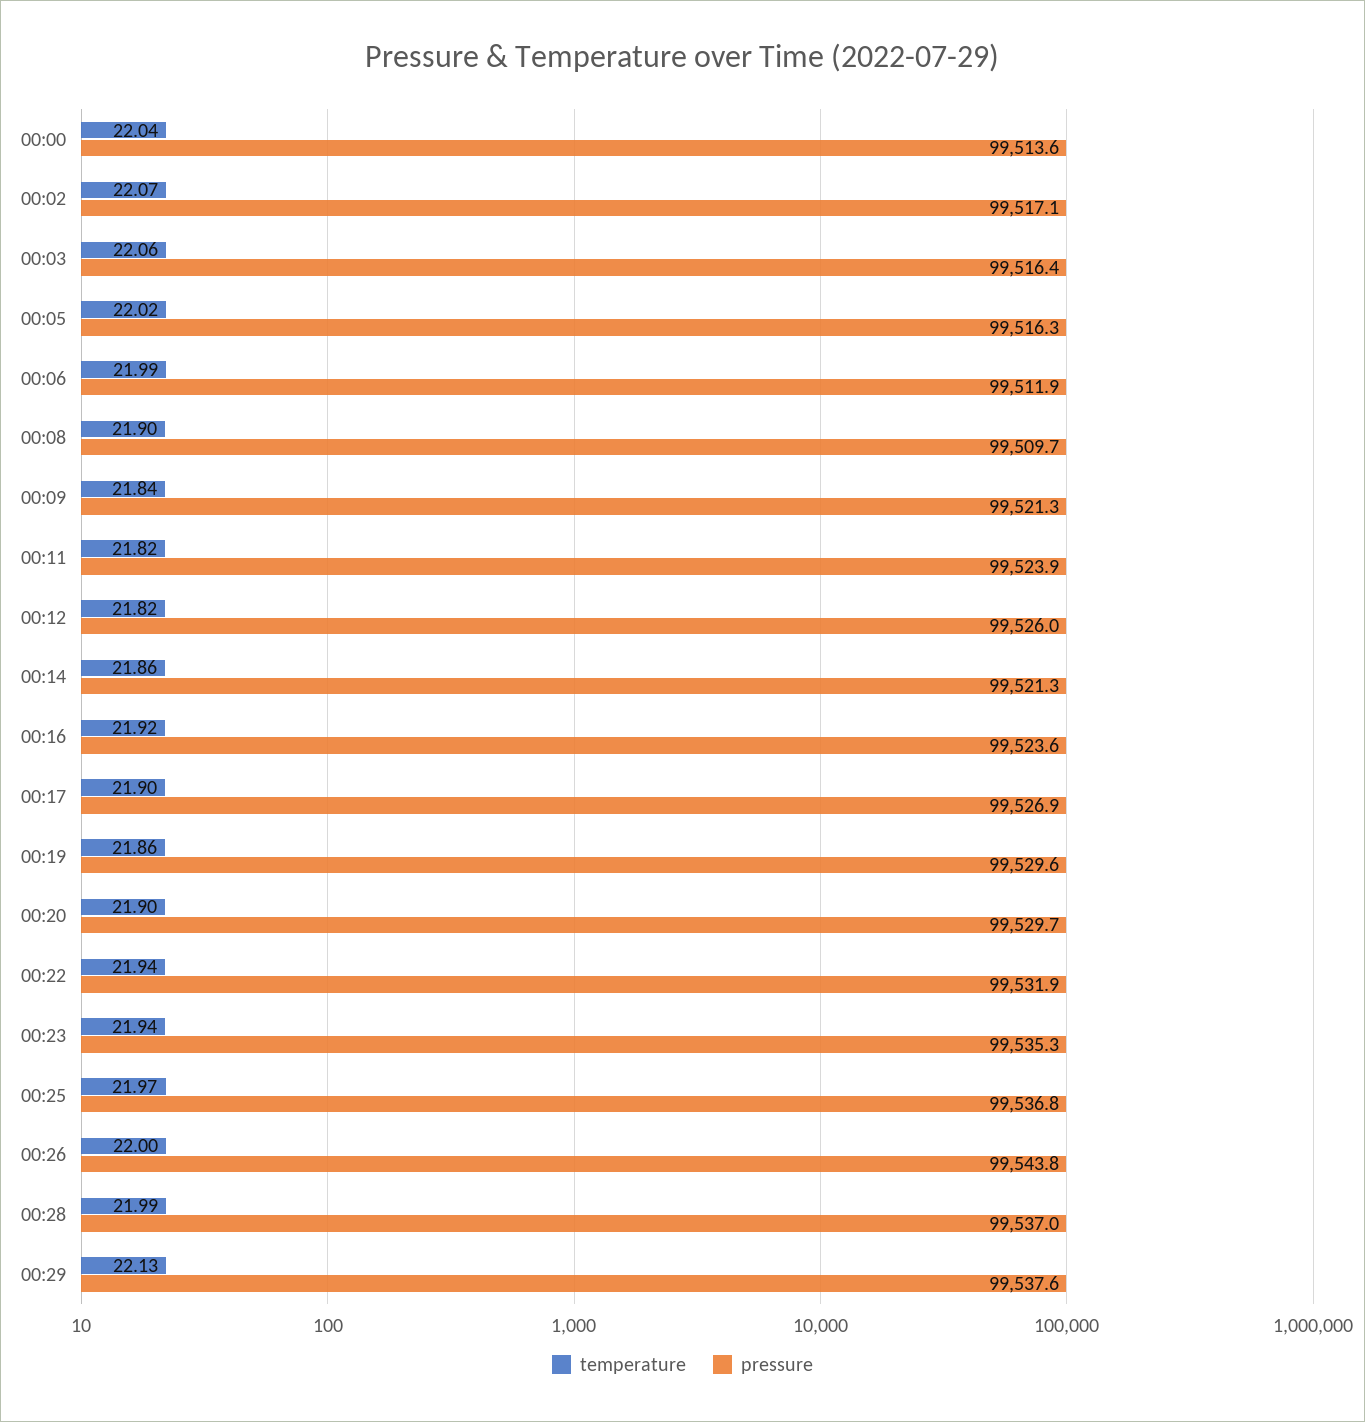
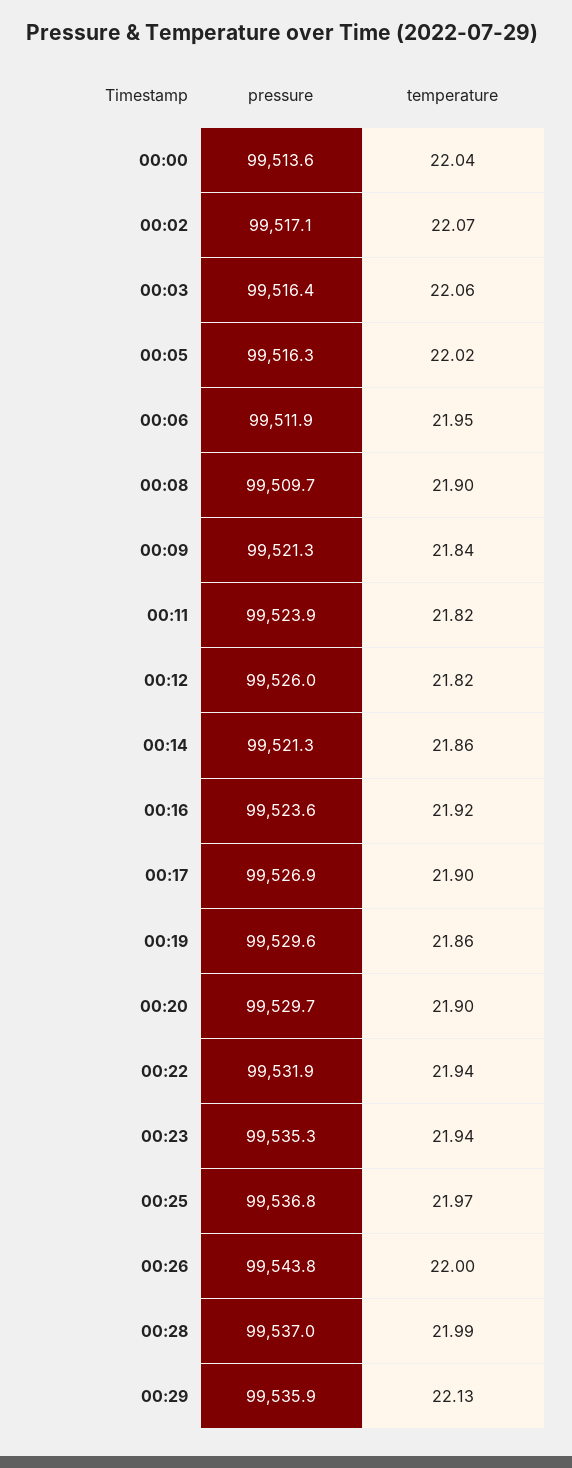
  {
    "temperature": {
      "00:00": 22.04,
      "00:02": 22.07,
      "00:03": 22.06,
      "00:05": 22.02,
-     "00:06": 21.99,
+     "00:06": 21.95,
      "00:08": 21.9,
      "00:09": 21.84,
      "00:11": 21.82,
      "00:12": 21.82,
      "00:14": 21.86,
      "00:16": 21.92,
      "00:17": 21.9,
      "00:19": 21.86,
      "00:20": 21.9,
      "00:22": 21.94,
      "00:23": 21.94,
      "00:25": 21.97,
      "00:26": 22,
      "00:28": 21.99,
      "00:29": 22.13
    },
    "pressure": {
      "00:00": 99513.6,
      "00:02": 99517.1,
      "00:03": 99516.4,
      "00:05": 99516.3,
      "00:06": 99511.9,
      "00:08": 99509.7,
      "00:09": 99521.3,
      "00:11": 99523.9,
      "00:12": 99526,
      "00:14": 99521.3,
      "00:16": 99523.6,
      "00:17": 99526.9,
      "00:19": 99529.6,
      "00:20": 99529.7,
      "00:22": 99531.9,
      "00:23": 99535.3,
      "00:25": 99536.8,
      "00:26": 99543.8,
      "00:28": 99537,
-     "00:29": 99537.6
+     "00:29": 99535.9
    }
  }

